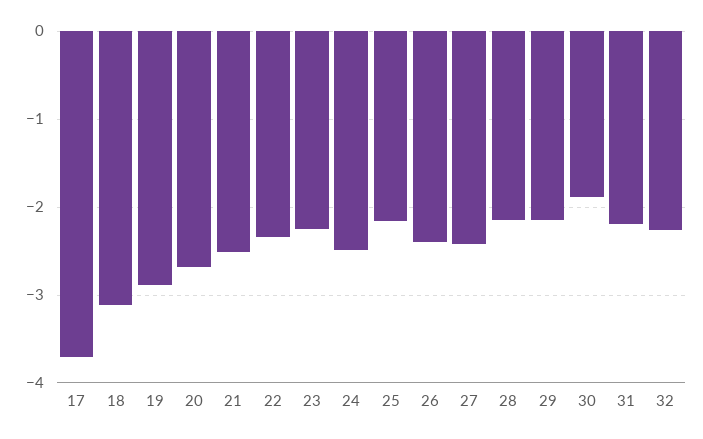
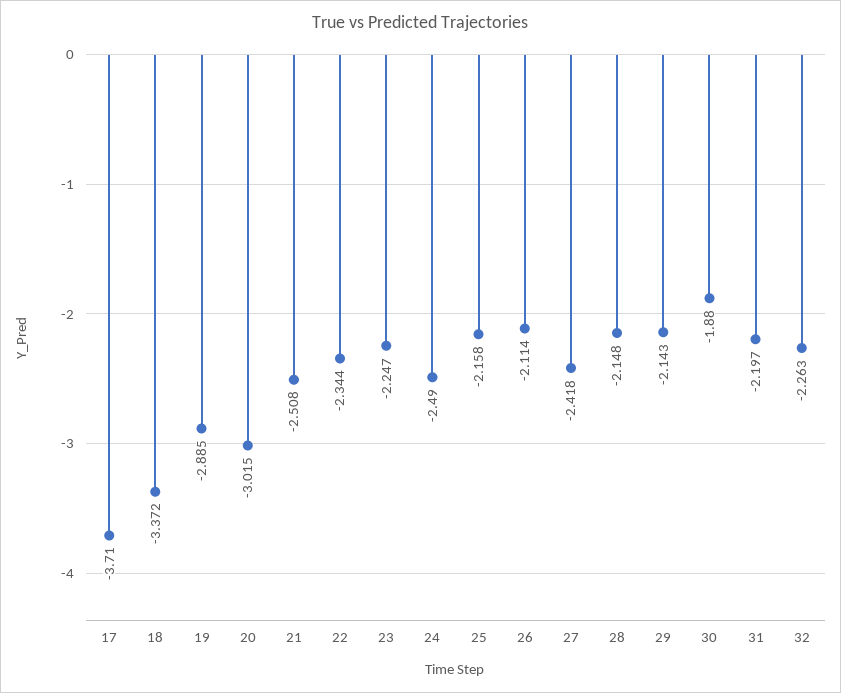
  {
    "17": -3.71,
-   "18": -3.1,
+   "18": -3.372,
    "19": -2.885,
-   "20": -2.7,
+   "20": -3.015,
    "21": -2.508,
    "22": -2.344,
    "23": -2.247,
    "24": -2.49,
    "25": -2.158,
-   "26": -2.4,
+   "26": -2.114,
    "27": -2.418,
    "28": -2.148,
    "29": -2.143,
    "30": -1.88,
    "31": -2.197,
    "32": -2.263
  }

